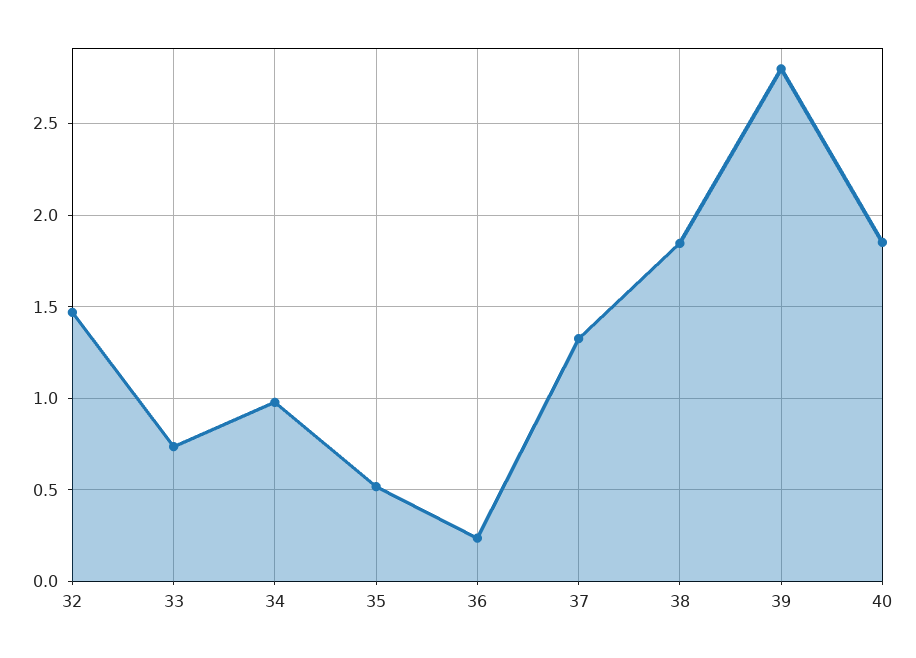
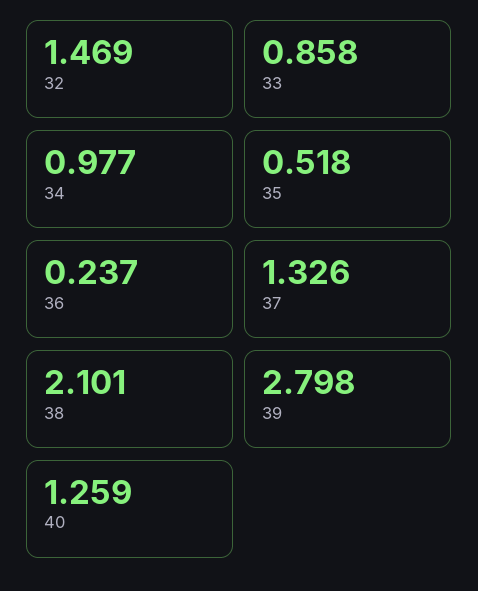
  {
    "32": 1.469,
-   "33": 0.75,
+   "33": 0.858,
    "34": 0.977,
    "35": 0.518,
    "36": 0.237,
    "37": 1.326,
-   "38": 1.85,
+   "38": 2.101,
    "39": 2.798,
-   "40": 1.85
+   "40": 1.259
  }

